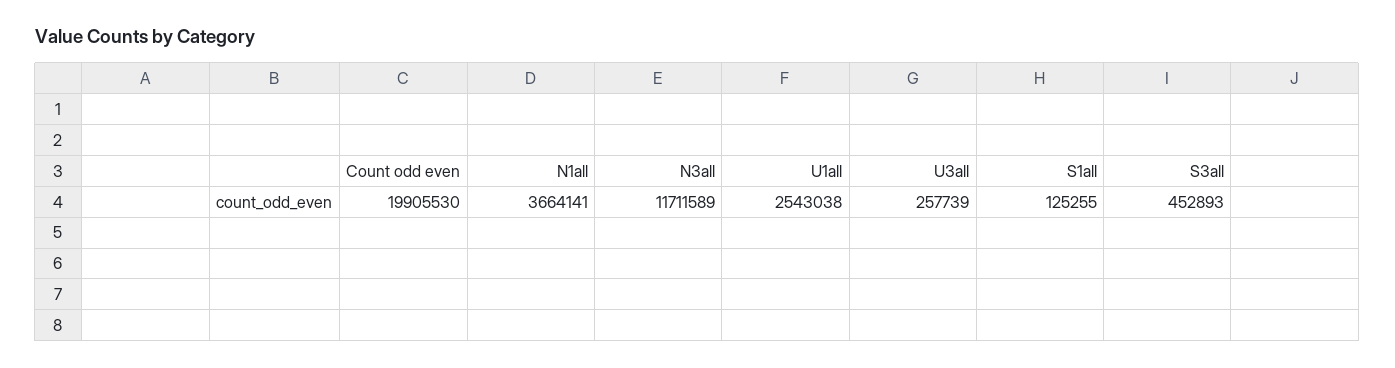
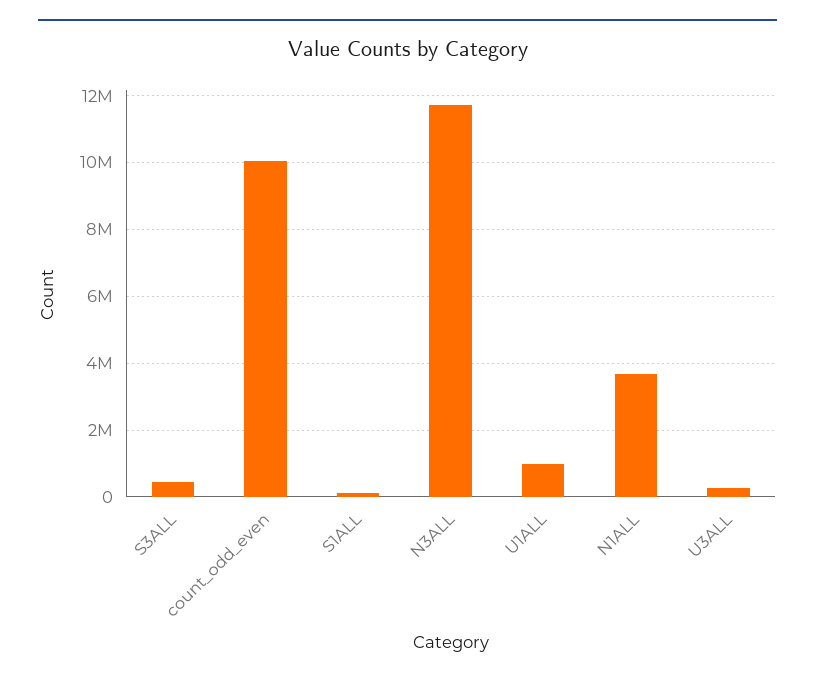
  {
-   "Count odd even": 19905530,
+   "Count odd even": 10000000,
    "N1all": 3664141,
    "N3all": 11711589,
-   "U1all": 2543038,
+   "U1all": 1000000,
    "U3all": 257739,
    "S1all": 125255,
    "S3all": 452893
  }

